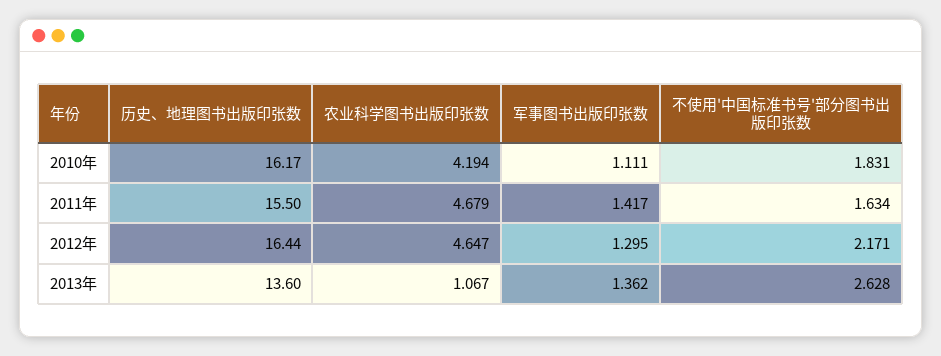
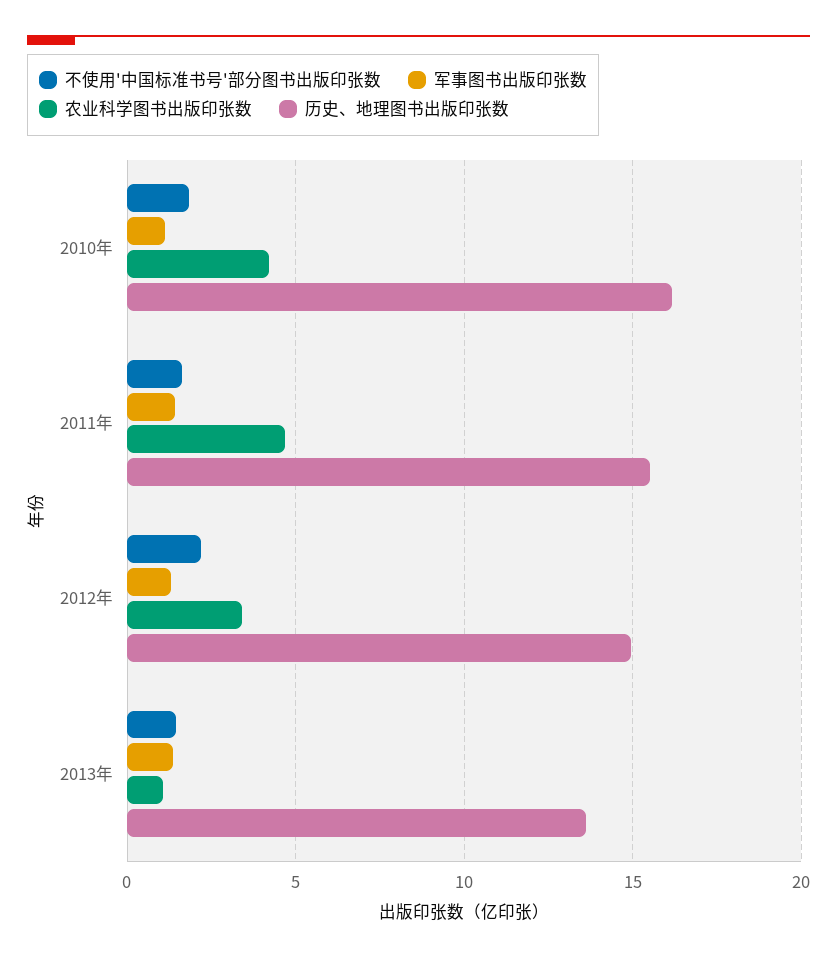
  {
    "历史、地理图书出版印张数": {
      "2010年": 16.17,
      "2011年": 15.5,
-     "2012年": 16.44,
+     "2012年": 15,
      "2013年": 13.6
    },
    "农业科学图书出版印张数": {
      "2010年": 4.194,
      "2011年": 4.679,
-     "2012年": 4.647,
+     "2012年": 3.5,
      "2013年": 1.067
    },
    "军事图书出版印张数": {
      "2010年": 1.111,
      "2011年": 1.417,
      "2012年": 1.295,
      "2013年": 1.362
    },
    "不使用'中国标准书号'部分图书出版印张数": {
      "2010年": 1.831,
      "2011年": 1.634,
      "2012年": 2.171,
-     "2013年": 2.628
+     "2013年": 1.5
    }
  }

